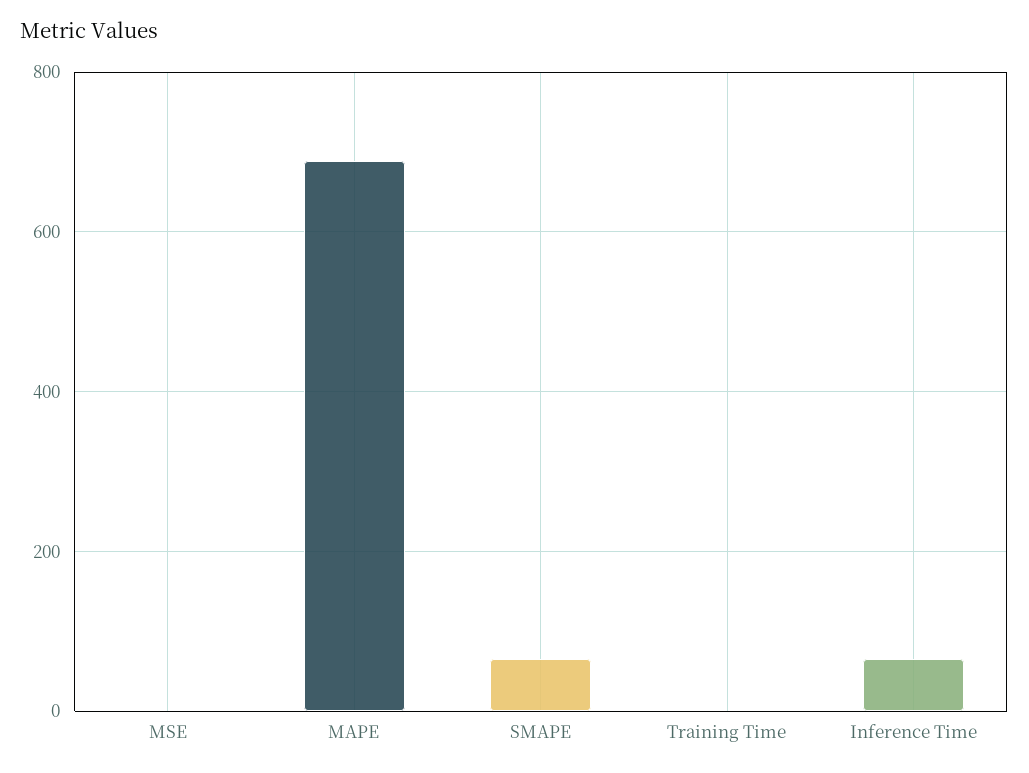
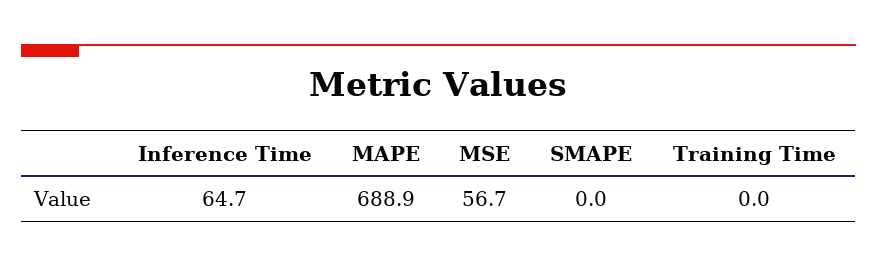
  {
-   "MSE": 0,
+   "MSE": 56.7,
    "MAPE": 688.9,
-   "SMAPE": 60,
+   "SMAPE": 0,
    "Training Time": 0,
    "Inference Time": 64.7
  }

